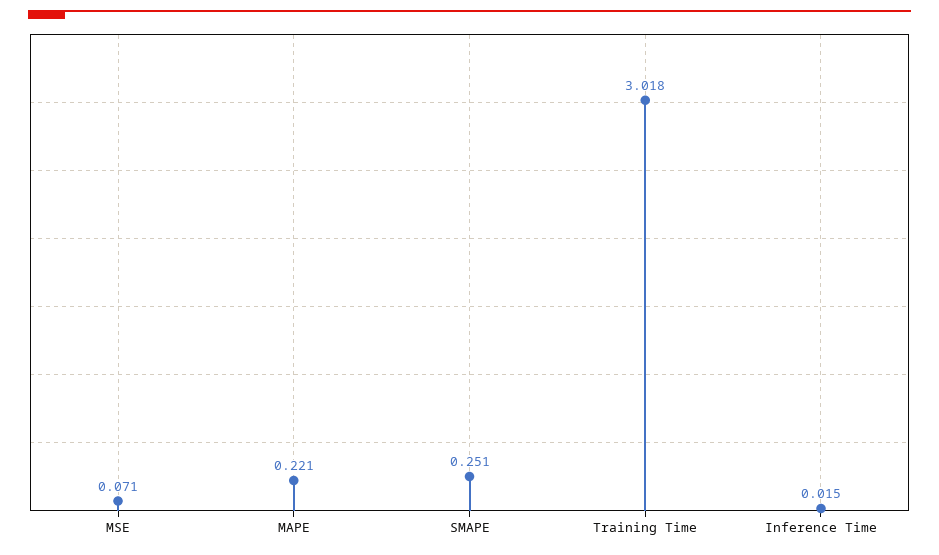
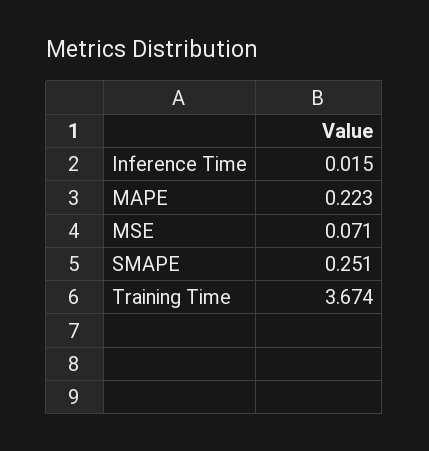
  {
    "MSE": 0.071,
-   "MAPE": 0.221,
+   "MAPE": 0.223,
    "SMAPE": 0.251,
-   "Training Time": 3.018,
+   "Training Time": 3.674,
    "Inference Time": 0.015
  }

